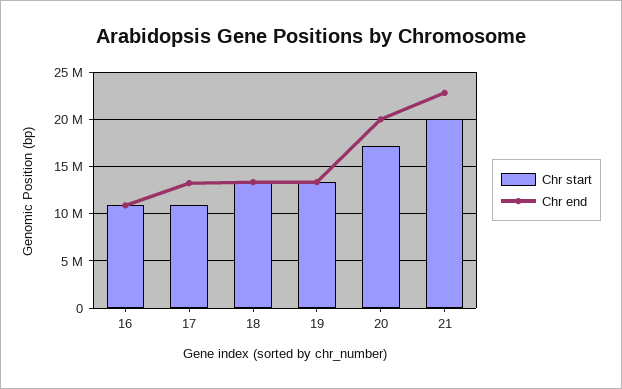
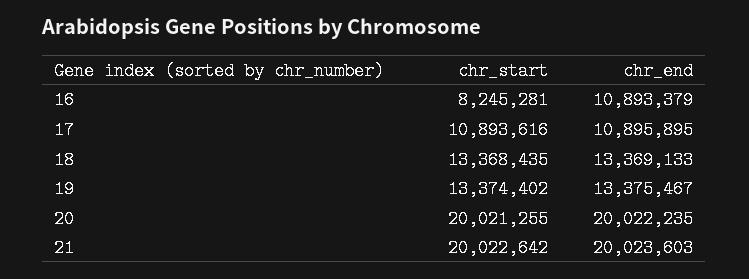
  {
    "Chr start": {
-     "16": 11000000,
+     "16": 8245281,
      "17": 10893616,
      "18": 13368435,
      "19": 13374402,
-     "20": 17000000,
+     "20": 20021255,
      "21": 20022642
    },
    "Chr end": {
      "16": 10893379,
-     "17": 13000000,
+     "17": 10895895,
      "18": 13369133,
      "19": 13375467,
      "20": 20022235,
-     "21": 23000000
+     "21": 20023603
    }
  }

